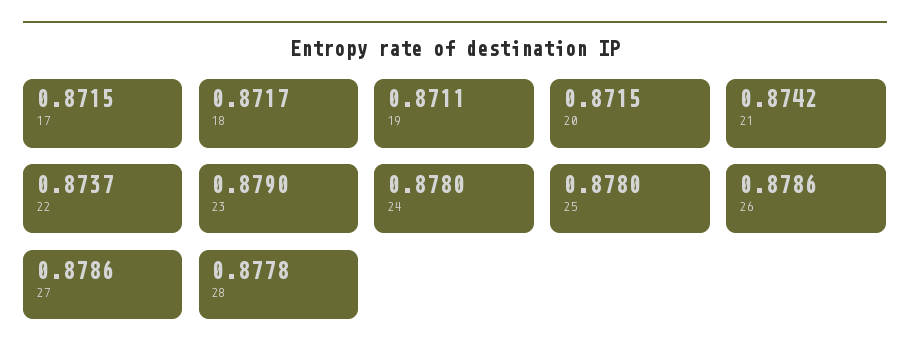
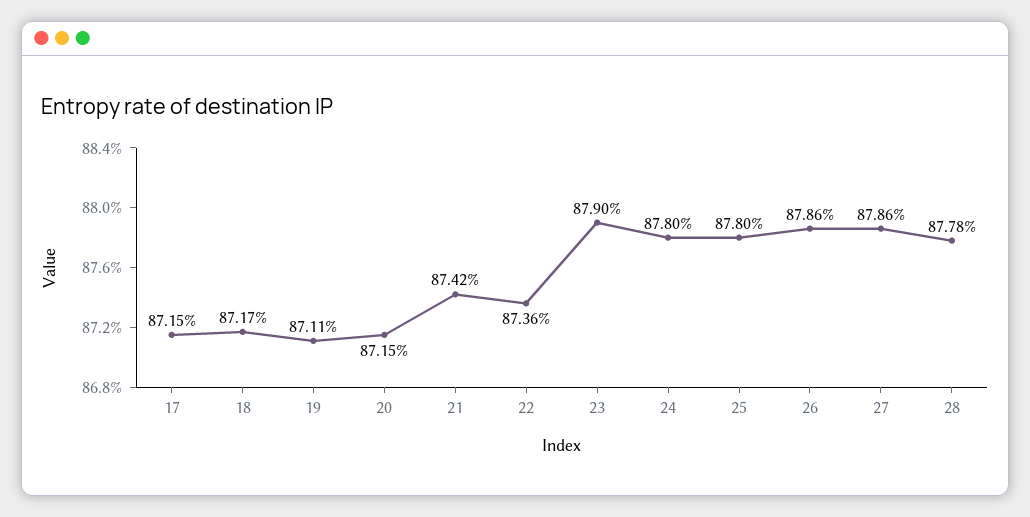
  {
    "17": 0.8715,
    "18": 0.8717,
    "19": 0.8711,
    "20": 0.8715,
    "21": 0.8742,
-   "22": 0.8737,
+   "22": 0.8736,
    "23": 0.879,
    "24": 0.878,
    "25": 0.878,
    "26": 0.8786,
    "27": 0.8786,
    "28": 0.8778
  }

